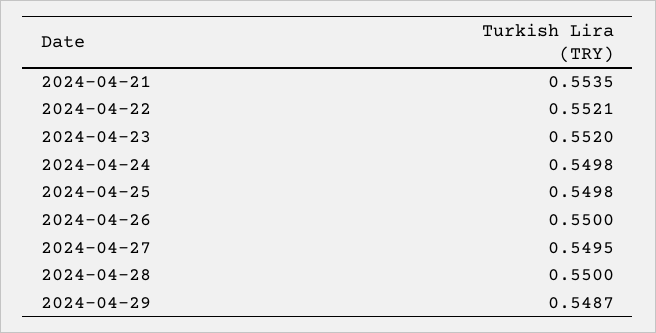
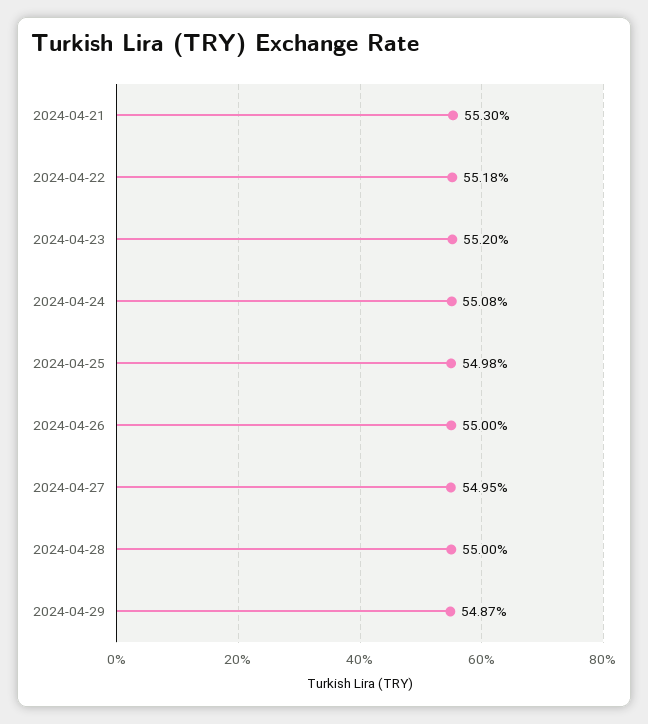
  {
-   "2024-04-21": 0.5535,
+   "2024-04-21": 0.553,
-   "2024-04-22": 0.5521,
+   "2024-04-22": 0.5518,
    "2024-04-23": 0.552,
-   "2024-04-24": 0.5498,
+   "2024-04-24": 0.5508,
    "2024-04-25": 0.5498,
    "2024-04-26": 0.55,
    "2024-04-27": 0.5495,
    "2024-04-28": 0.55,
    "2024-04-29": 0.5487
  }

